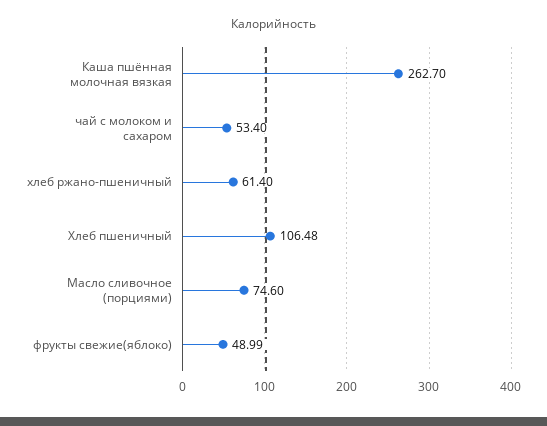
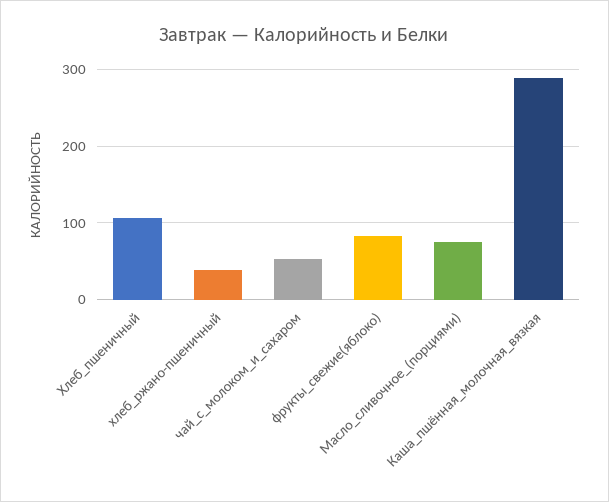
  {
-   "Каша пшённая молочная вязкая": 262.7,
+   "Каша пшённая молочная вязкая": 290,
    "чай с молоком и сахаром": 53.4,
-   "хлеб ржано-пшеничный": 61.4,
+   "хлеб ржано-пшеничный": 40,
    "Хлеб пшеничный": 106.48,
    "Масло сливочное (порциями)": 74.6,
-   "фрукты свежие(яблоко)": 48.99
+   "фрукты свежие(яблоко)": 80
  }

